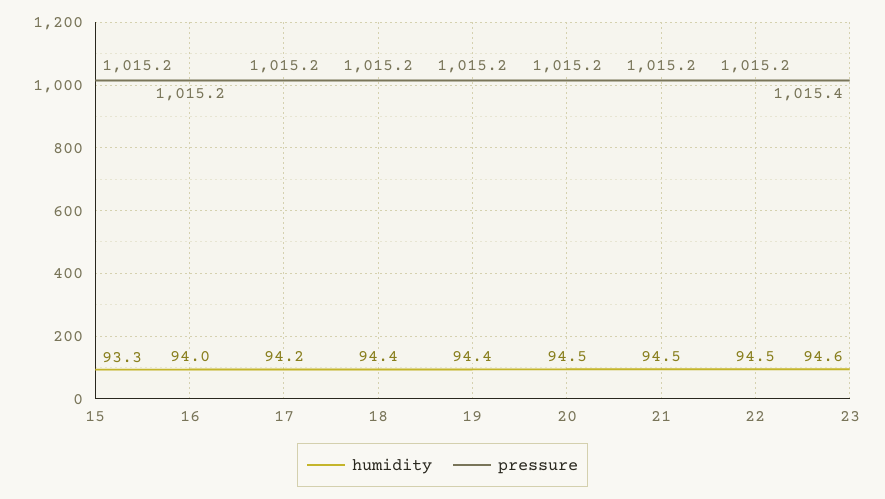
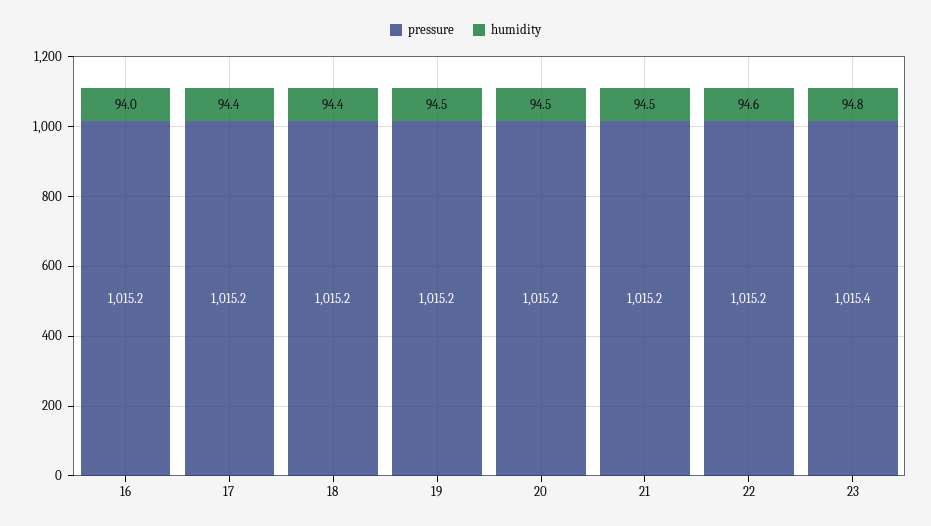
  {
    "humidity": {
-     "15": 93.3,
      "16": 94,
-     "17": 94.2,
+     "17": 94.4,
      "18": 94.4,
-     "19": 94.4,
+     "19": 94.5,
      "20": 94.5,
      "21": 94.5,
-     "22": 94.5,
+     "22": 94.6,
-     "23": 94.6
+     "23": 94.8
    },
    "pressure": {
-     "15": 1015.2,
      "16": 1015.2,
      "17": 1015.2,
      "18": 1015.2,
      "19": 1015.2,
      "20": 1015.2,
      "21": 1015.2,
      "22": 1015.2,
      "23": 1015.4
    }
  }

